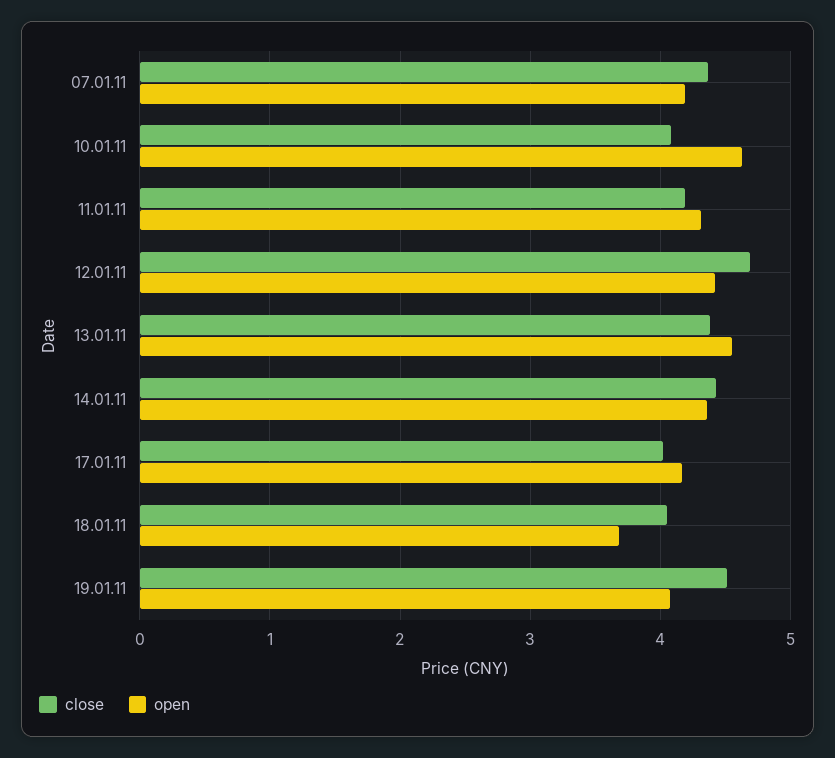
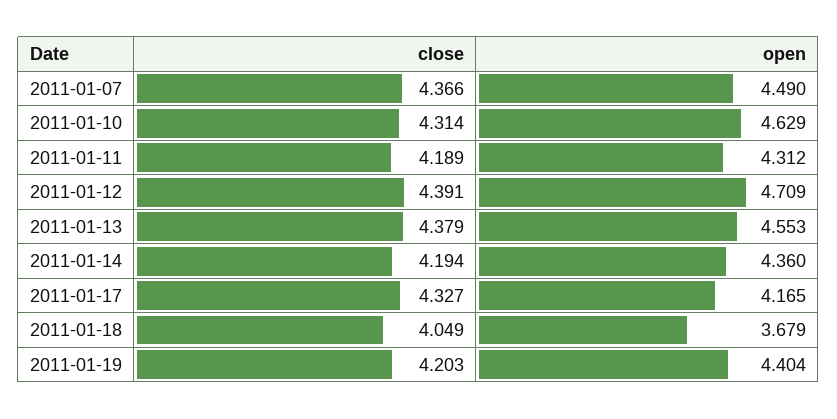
  {
    "close": {
      "07.01.11": 4.366,
-     "10.01.11": 4.1,
+     "10.01.11": 4.314,
      "11.01.11": 4.189,
-     "12.01.11": 4.7,
+     "12.01.11": 4.391,
      "13.01.11": 4.379,
-     "14.01.11": 4.4,
+     "14.01.11": 4.194,
-     "17.01.11": 4,
+     "17.01.11": 4.327,
      "18.01.11": 4.049,
-     "19.01.11": 4.5
+     "19.01.11": 4.203
    },
    "open": {
-     "07.01.11": 4.2,
+     "07.01.11": 4.49,
      "10.01.11": 4.629,
      "11.01.11": 4.312,
-     "12.01.11": 4.4,
+     "12.01.11": 4.709,
      "13.01.11": 4.553,
      "14.01.11": 4.36,
      "17.01.11": 4.165,
      "18.01.11": 3.679,
-     "19.01.11": 4.1
+     "19.01.11": 4.404
    }
  }

